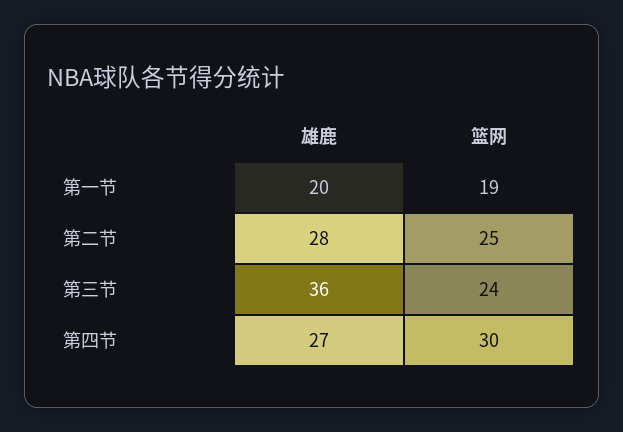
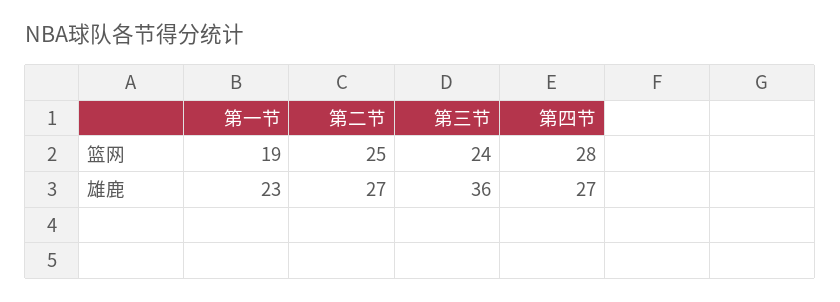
  {
    "雄鹿": {
-     "第一节": 20,
+     "第一节": 23,
-     "第二节": 28,
+     "第二节": 27,
      "第三节": 36,
      "第四节": 27
    },
    "篮网": {
      "第一节": 19,
      "第二节": 25,
      "第三节": 24,
-     "第四节": 30
+     "第四节": 28
    }
  }

